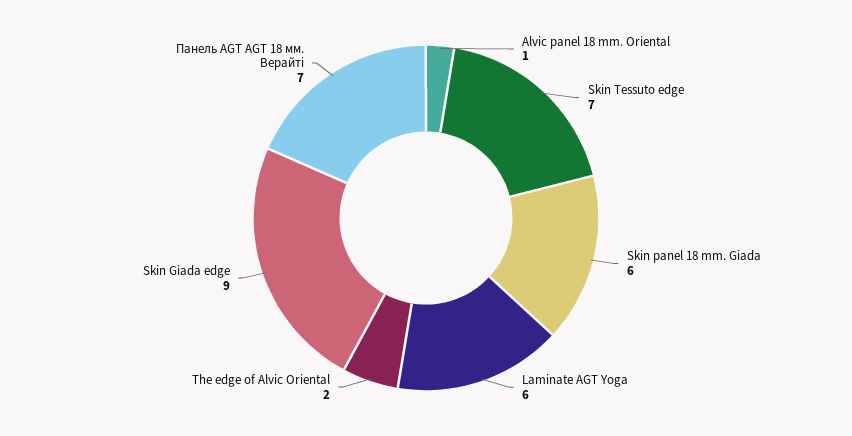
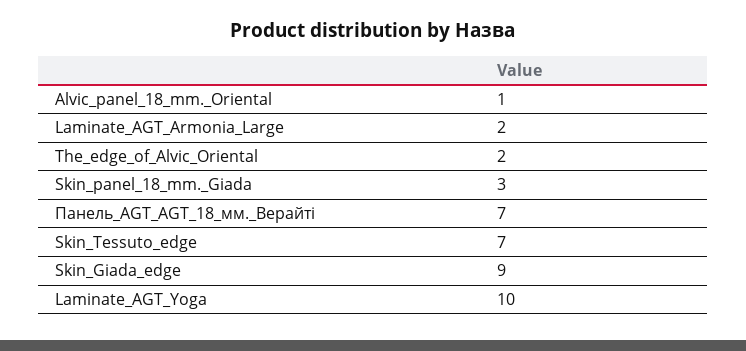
  {
    "Alvic panel 18 mm. Oriental": 1,
    "Skin Tessuto edge": 7,
-   "Skin panel 18 mm. Giada": 6,
+   "Skin panel 18 mm. Giada": 3,
-   "Laminate AGT Yoga": 6,
+   "Laminate AGT Yoga": 10,
    "The edge of Alvic Oriental": 2,
    "Skin Giada edge": 9,
-   "Панель AGT AGT 18 мм. Верайті": 7
+   "Панель AGT AGT 18 мм. Верайті": 7,
+   "Laminate_AGT_Armonia_Large": 2
  }

